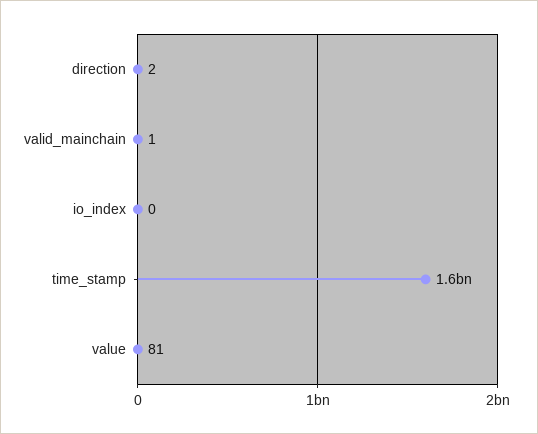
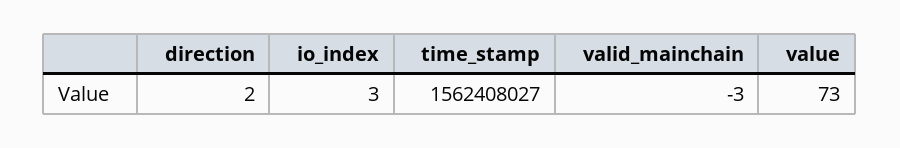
  {
    "direction": 2,
-   "valid_mainchain": 1,
+   "valid_mainchain": -3,
-   "io_index": 0,
+   "io_index": 3,
    "time_stamp": 1562408027,
-   "value": 81
+   "value": 73
  }

